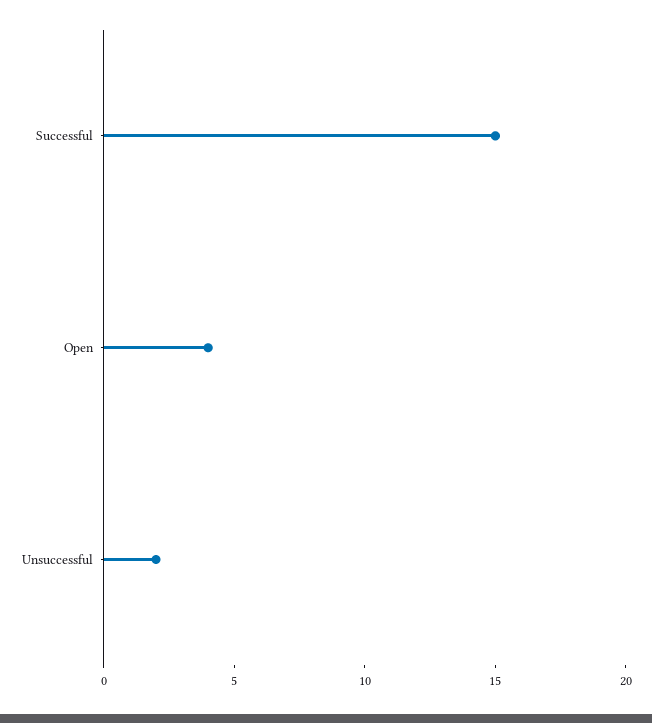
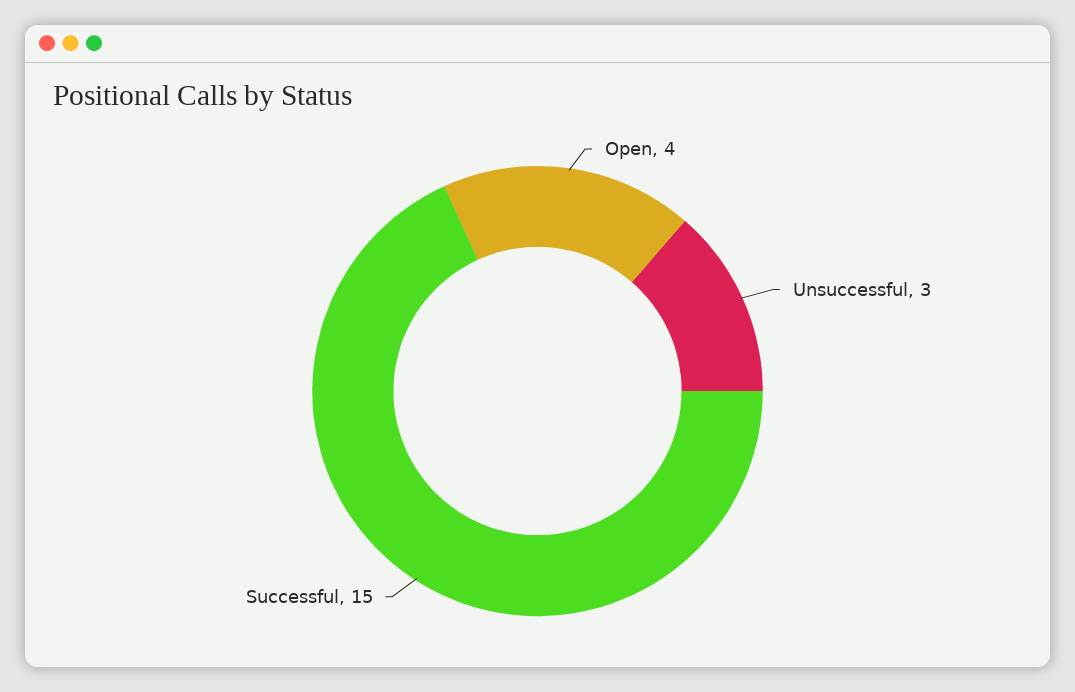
  {
    "Successful": 15,
    "Open": 4,
-   "Unsuccessful": 2
+   "Unsuccessful": 3
  }

